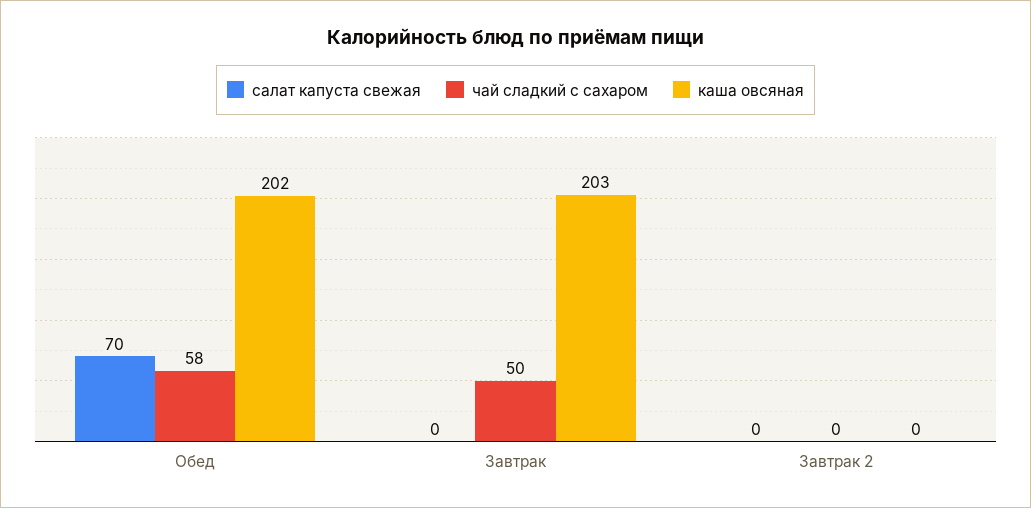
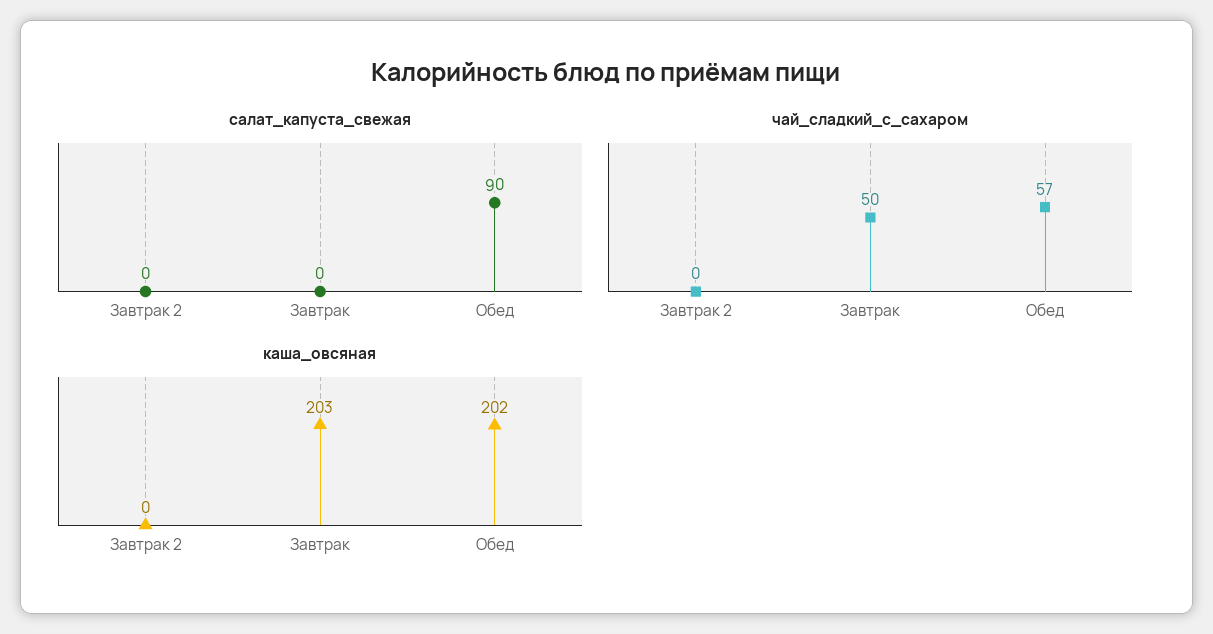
  {
    "салат капуста свежая": {
-     "Обед": 70,
+     "Обед": 90,
      "Завтрак": 0,
      "Завтрак 2": 0
    },
    "чай сладкий с сахаром": {
-     "Обед": 58,
+     "Обед": 57,
      "Завтрак": 50,
      "Завтрак 2": 0
    },
    "каша овсяная": {
      "Обед": 202,
      "Завтрак": 203,
      "Завтрак 2": 0
    }
  }

